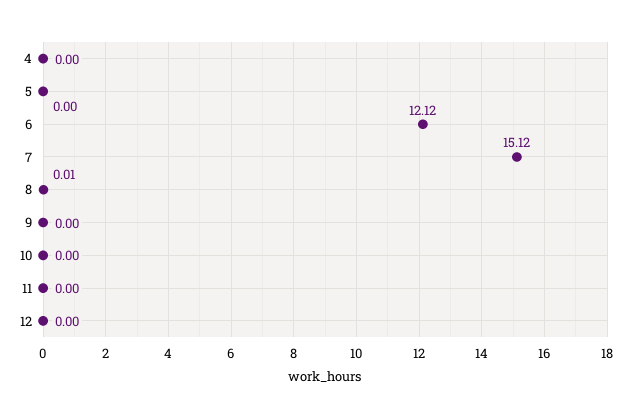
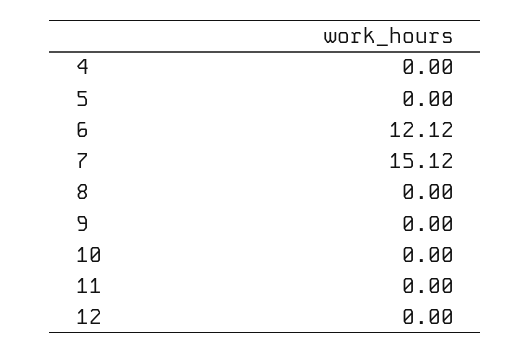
  {
    "4": 0,
    "5": 0,
    "6": 12.12,
    "7": 15.12,
-   "8": 0.01,
+   "8": 0,
    "9": 0,
    "10": 0,
    "11": 0,
    "12": 0
  }

